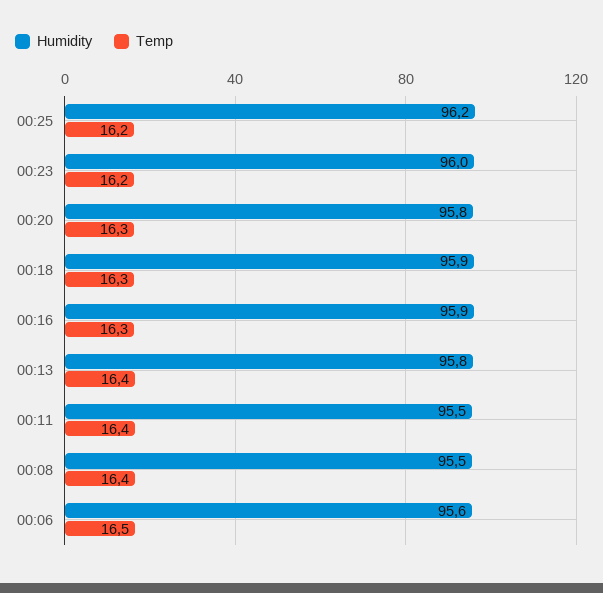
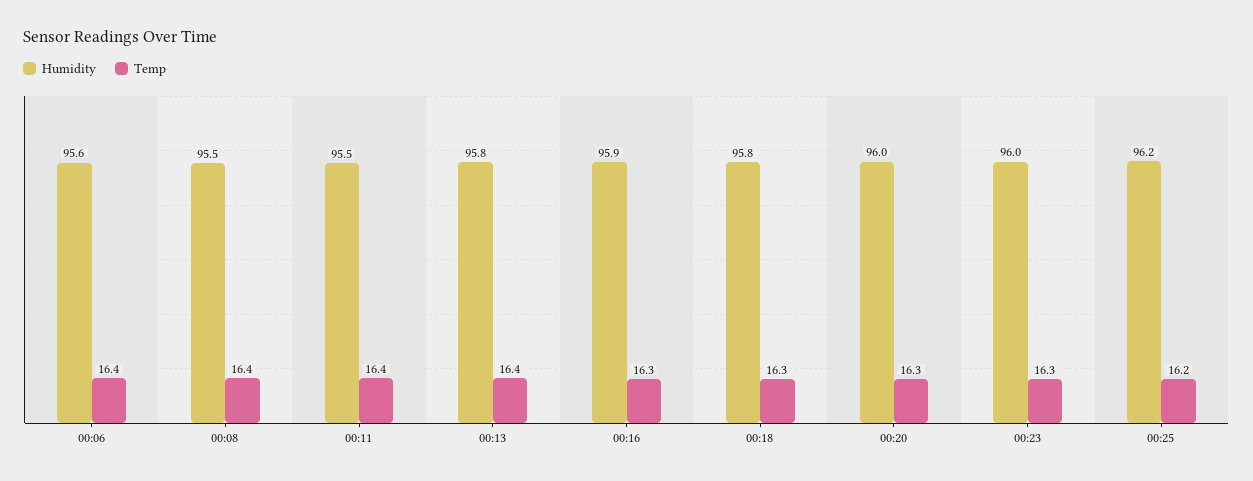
  {
    "Humidity": {
      "00:25": 96.2,
      "00:23": 96,
-     "00:20": 95.8,
+     "00:20": 96,
-     "00:18": 95.9,
+     "00:18": 95.8,
      "00:16": 95.9,
      "00:13": 95.8,
      "00:11": 95.5,
      "00:08": 95.5,
      "00:06": 95.6
    },
    "Temp": {
      "00:25": 16.2,
-     "00:23": 16.2,
+     "00:23": 16.3,
      "00:20": 16.3,
      "00:18": 16.3,
      "00:16": 16.3,
      "00:13": 16.4,
      "00:11": 16.4,
      "00:08": 16.4,
-     "00:06": 16.5
+     "00:06": 16.4
    }
  }

